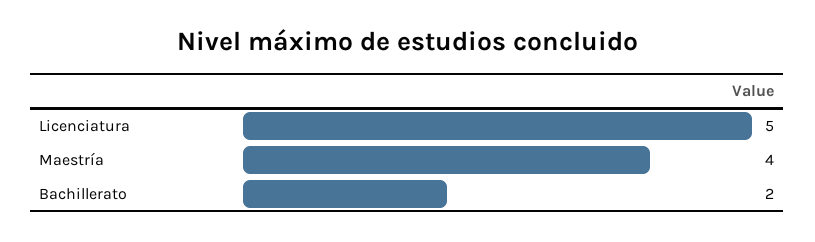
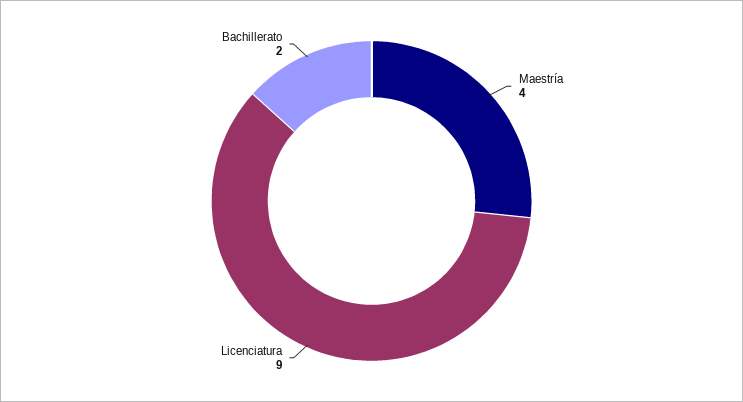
  {
-   "Licenciatura": 5,
+   "Licenciatura": 9,
    "Maestría": 4,
    "Bachillerato": 2
  }

